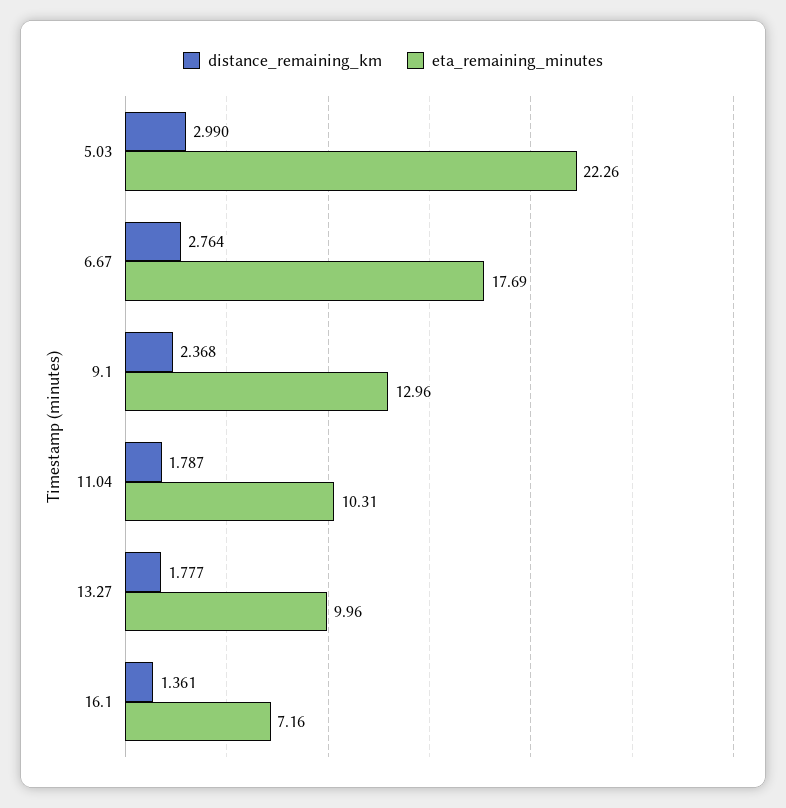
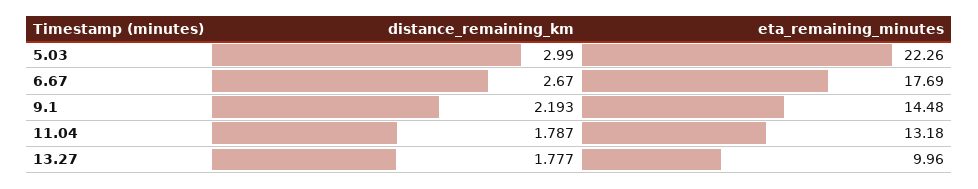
  {
    "distance_remaining_km": {
      "5.03": 2.99,
-     "6.67": 2.764,
+     "6.67": 2.67,
-     "9.1": 2.368,
+     "9.1": 2.193,
      "11.04": 1.787,
-     "13.27": 1.777,
+     "13.27": 1.777
-     "16.1": 1.361
    },
    "eta_remaining_minutes": {
      "5.03": 22.26,
      "6.67": 17.69,
-     "9.1": 12.96,
+     "9.1": 14.48,
-     "11.04": 10.31,
+     "11.04": 13.18,
-     "13.27": 9.96,
+     "13.27": 9.96
-     "16.1": 7.16
    }
  }

